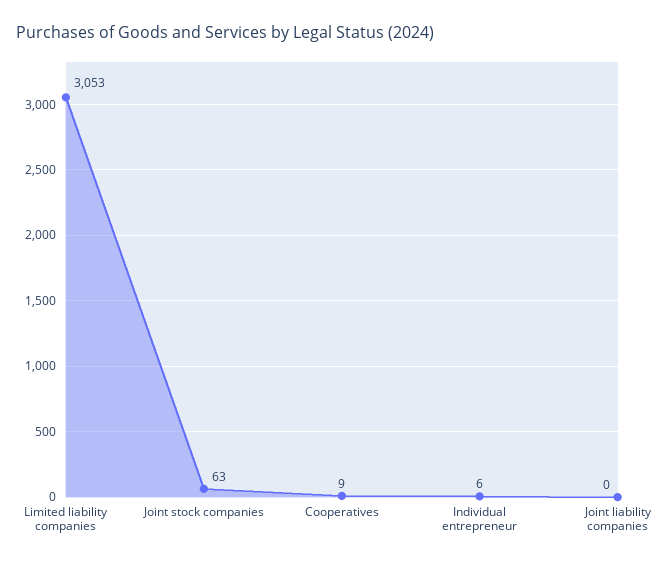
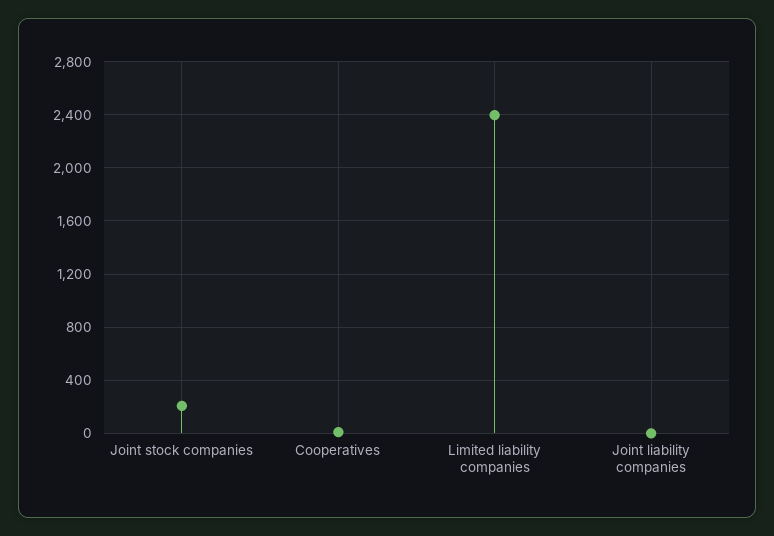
  {
-   "Limited liability companies": 3053,
+   "Limited liability companies": 2400,
-   "Joint stock companies": 63,
+   "Joint stock companies": 200,
    "Cooperatives": 9,
-   "Individual entrepreneur": 6,
    "Joint liability companies": 0
  }

